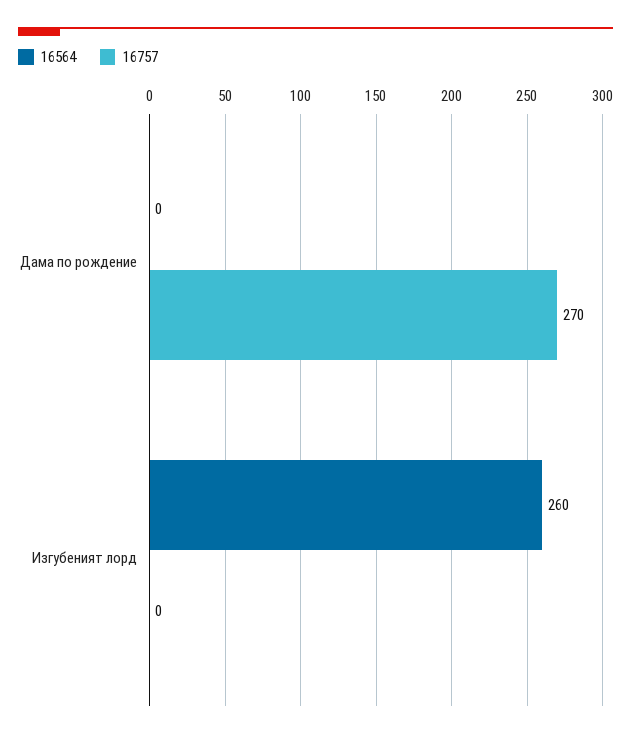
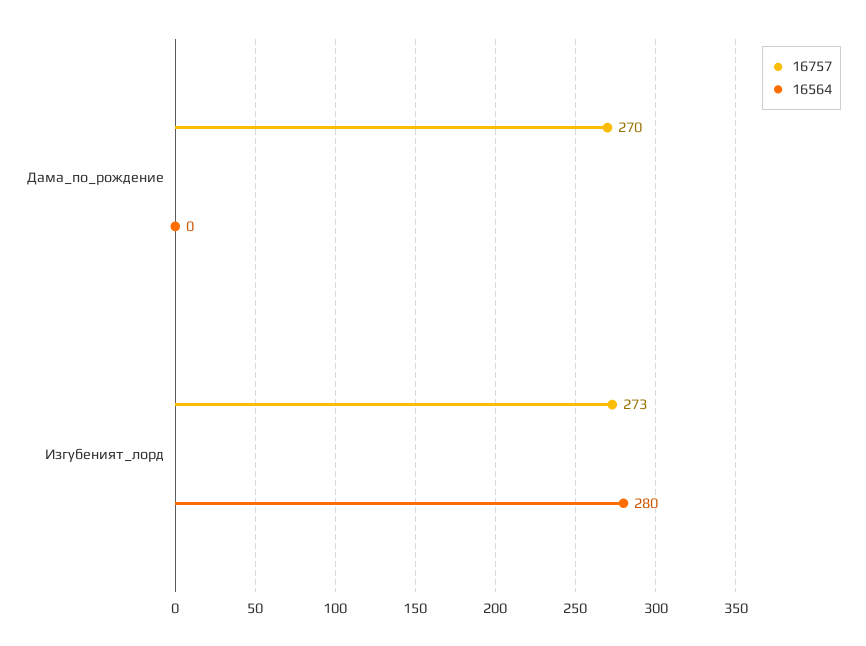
  {
    "16564": {
      "Дама по рождение": 0,
-     "Изгубеният лорд": 260
+     "Изгубеният лорд": 280
    },
    "16757": {
      "Дама по рождение": 270,
-     "Изгубеният лорд": 0
+     "Изгубеният лорд": 273
    }
  }

